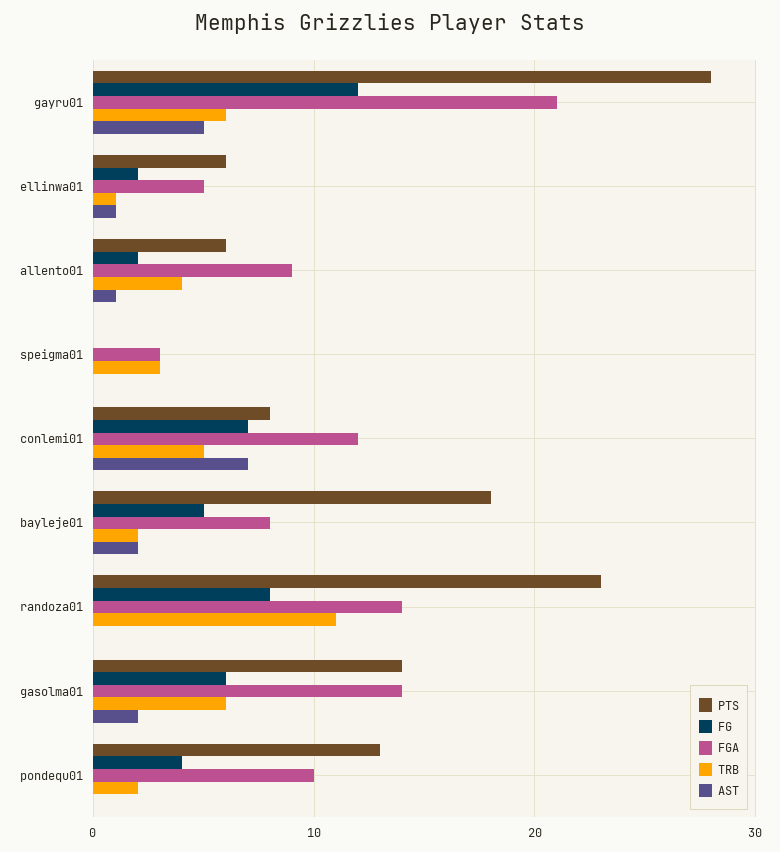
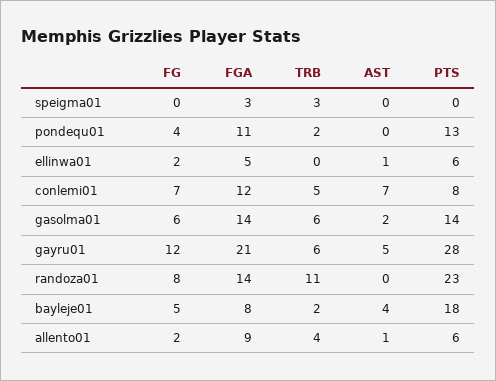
  {
    "PTS": {
      "gayru01": 28,
      "ellinwa01": 6,
      "allento01": 6,
      "speigma01": 0,
      "conlemi01": 8,
      "bayleje01": 18,
      "randoza01": 23,
      "gasolma01": 14,
      "pondequ01": 13
    },
    "FG": {
      "gayru01": 12,
      "ellinwa01": 2,
      "allento01": 2,
      "speigma01": 0,
      "conlemi01": 7,
      "bayleje01": 5,
      "randoza01": 8,
      "gasolma01": 6,
      "pondequ01": 4
    },
    "FGA": {
      "gayru01": 21,
      "ellinwa01": 5,
      "allento01": 9,
      "speigma01": 3,
      "conlemi01": 12,
      "bayleje01": 8,
      "randoza01": 14,
      "gasolma01": 14,
-     "pondequ01": 10
+     "pondequ01": 11
    },
    "TRB": {
      "gayru01": 6,
-     "ellinwa01": 1,
+     "ellinwa01": 0,
      "allento01": 4,
      "speigma01": 3,
      "conlemi01": 5,
      "bayleje01": 2,
      "randoza01": 11,
      "gasolma01": 6,
      "pondequ01": 2
    },
    "AST": {
      "gayru01": 5,
      "ellinwa01": 1,
      "allento01": 1,
      "speigma01": 0,
      "conlemi01": 7,
-     "bayleje01": 2,
+     "bayleje01": 4,
      "randoza01": 0,
      "gasolma01": 2,
      "pondequ01": 0
    }
  }

